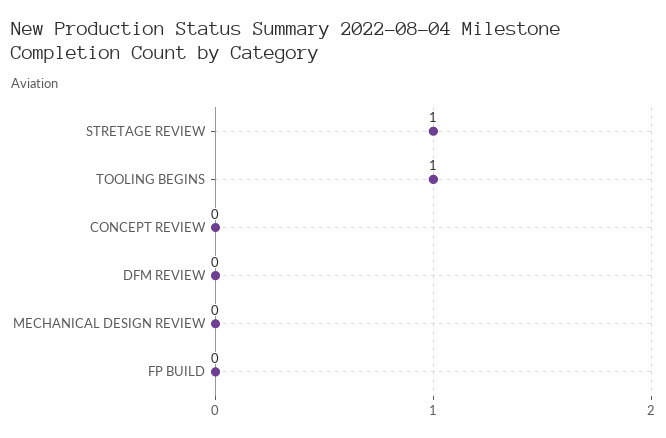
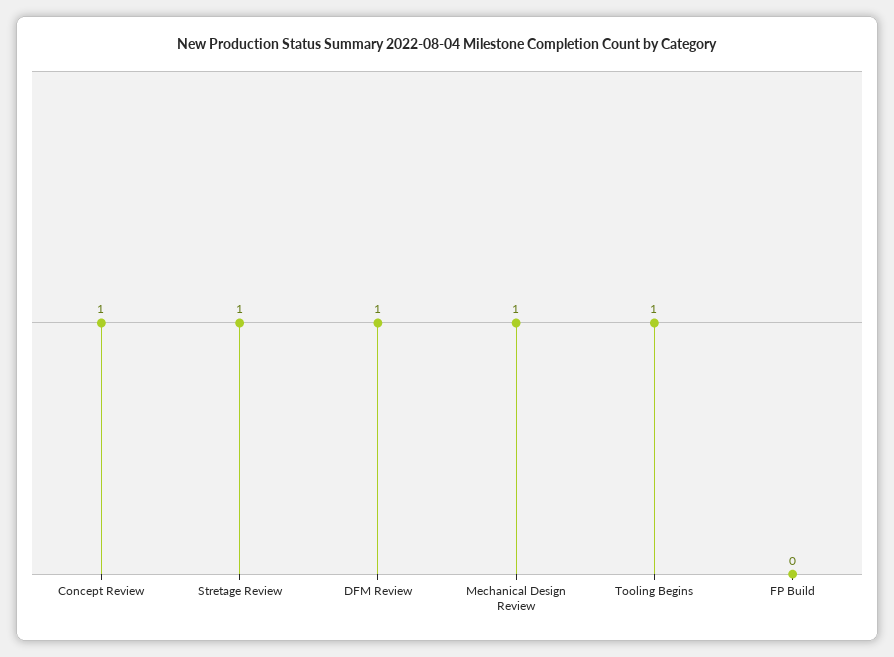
  {
    "STRETAGE REVIEW": 1,
    "TOOLING BEGINS": 1,
-   "CONCEPT REVIEW": 0,
+   "CONCEPT REVIEW": 1,
-   "DFM REVIEW": 0,
+   "DFM REVIEW": 1,
-   "MECHANICAL DESIGN REVIEW": 0,
+   "MECHANICAL DESIGN REVIEW": 1,
    "FP BUILD": 0
  }

